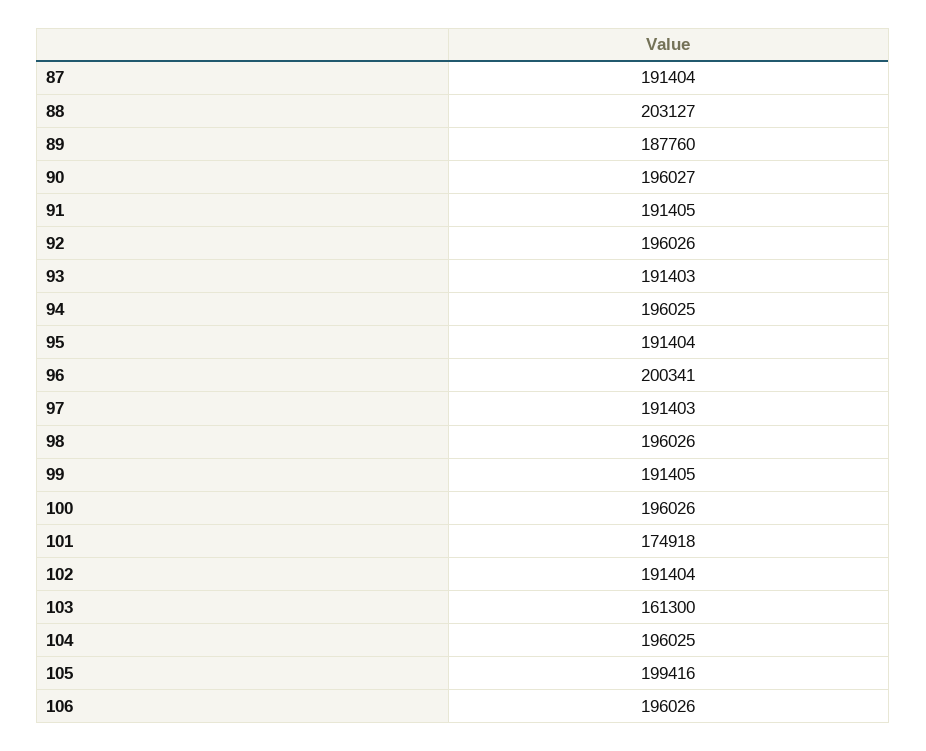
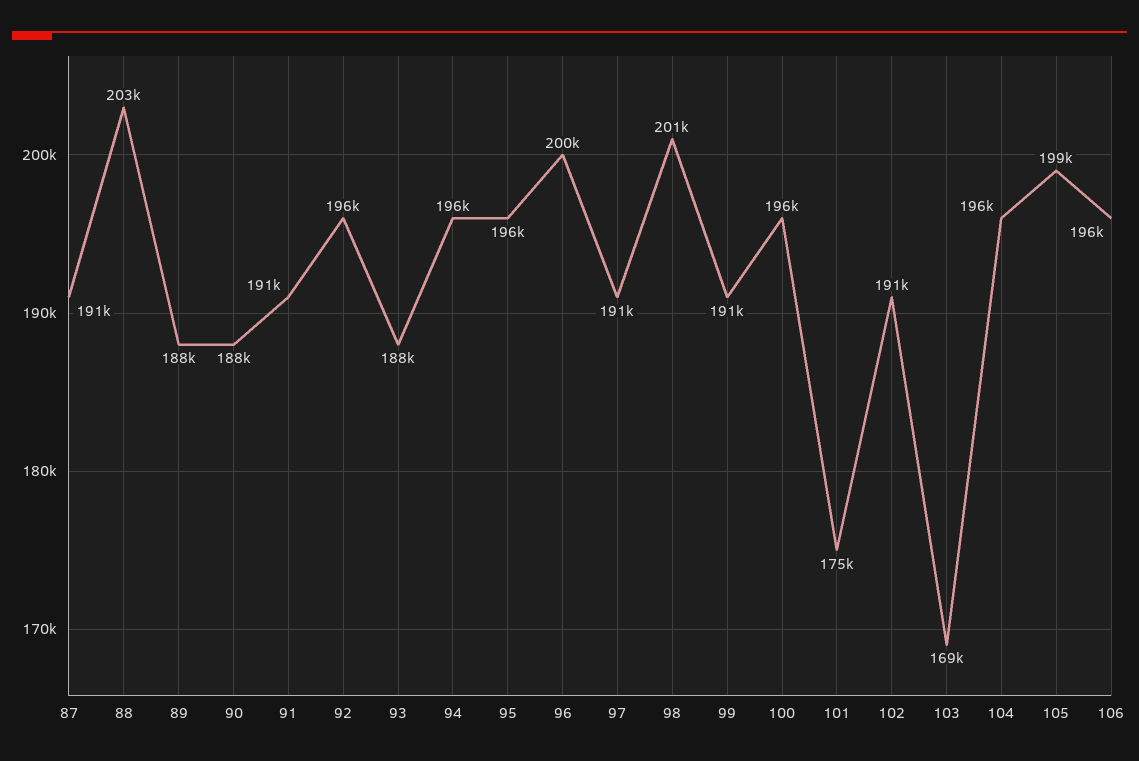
  {
    "87": 191404,
    "88": 203127,
    "89": 187760,
-   "90": 196027,
+   "90": 188000,
    "91": 191405,
    "92": 196026,
-   "93": 191403,
+   "93": 188000,
    "94": 196025,
-   "95": 191404,
+   "95": 196000,
    "96": 200341,
    "97": 191403,
-   "98": 196026,
+   "98": 201000,
    "99": 191405,
    "100": 196026,
    "101": 174918,
    "102": 191404,
-   "103": 161300,
+   "103": 169000,
    "104": 196025,
    "105": 199416,
    "106": 196026
  }

